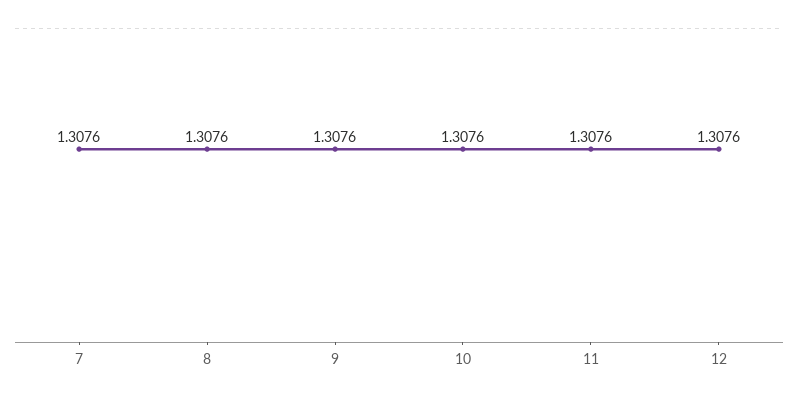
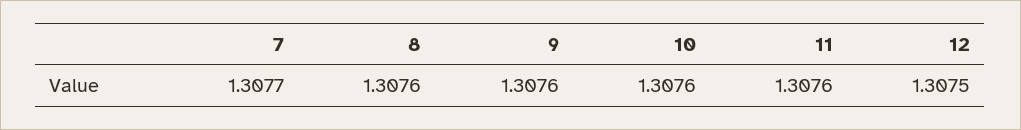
  {
-   "7": 1.3076,
+   "7": 1.3077,
    "8": 1.3076,
    "9": 1.3076,
    "10": 1.3076,
    "11": 1.3076,
-   "12": 1.3076
+   "12": 1.3075
  }

